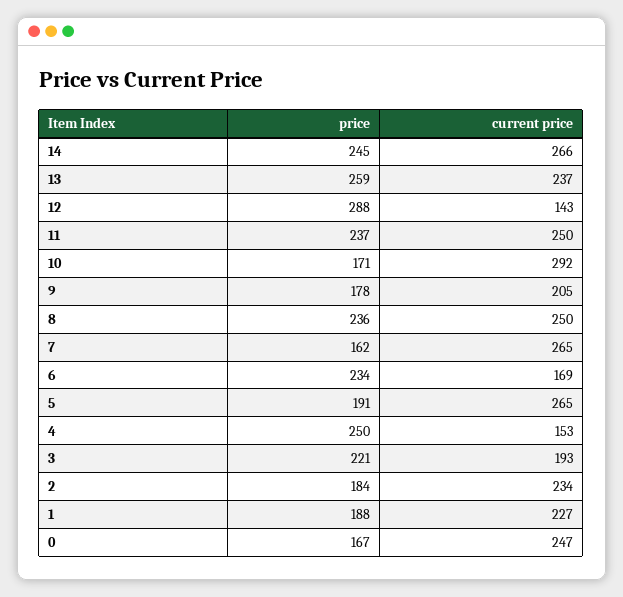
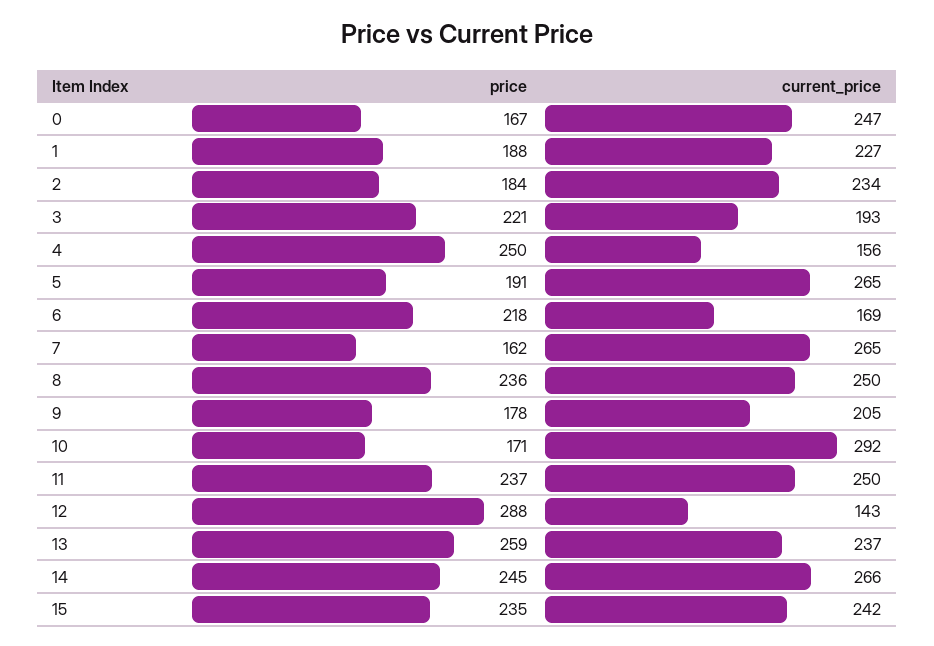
  {
    "price": {
      "14": 245,
      "13": 259,
      "12": 288,
      "11": 237,
      "10": 171,
      "9": 178,
      "8": 236,
      "7": 162,
-     "6": 234,
+     "6": 218,
      "5": 191,
      "4": 250,
      "3": 221,
      "2": 184,
      "1": 188,
-     "0": 167
+     "0": 167,
+     "15": 235
    },
    "current price": {
      "14": 266,
      "13": 237,
      "12": 143,
      "11": 250,
      "10": 292,
      "9": 205,
      "8": 250,
      "7": 265,
      "6": 169,
      "5": 265,
-     "4": 153,
+     "4": 156,
      "3": 193,
      "2": 234,
      "1": 227,
-     "0": 247
+     "0": 247,
+     "15": 242
    }
  }

